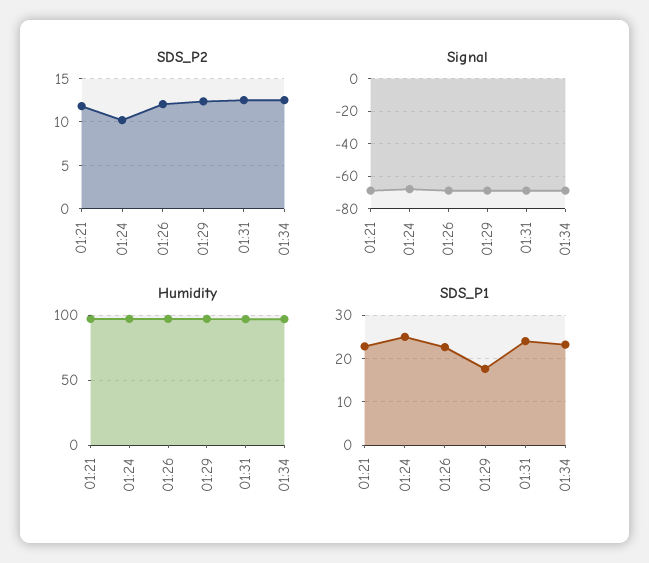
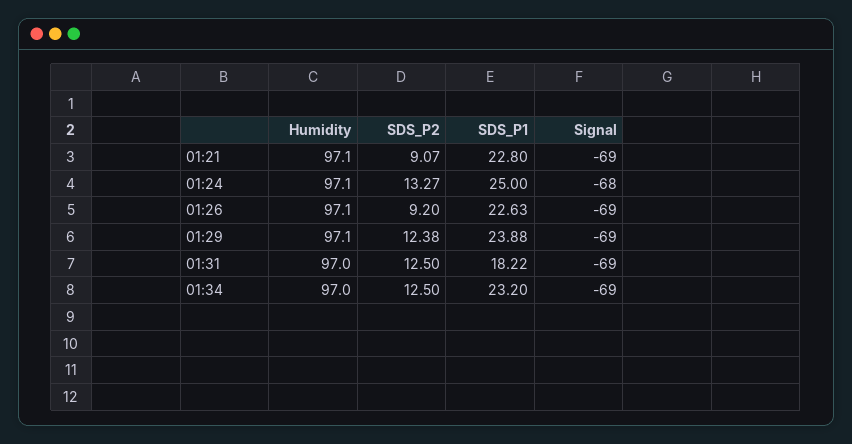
  {
    "SDS_P2": {
-     "01:21": 12,
+     "01:21": 9.07,
-     "01:24": 10,
+     "01:24": 13.27,
-     "01:26": 12,
+     "01:26": 9.2,
      "01:29": 12.38,
      "01:31": 12.5,
      "01:34": 12.5
    },
    "Signal": {
      "01:21": -69,
      "01:24": -68,
      "01:26": -69,
      "01:29": -69,
      "01:31": -69,
      "01:34": -69
    },
    "Humidity": {
      "01:21": 97.1,
      "01:24": 97.1,
      "01:26": 97.1,
      "01:29": 97.1,
      "01:31": 97,
      "01:34": 97
    },
    "SDS_P1": {
      "01:21": 22.8,
      "01:24": 25,
      "01:26": 22.63,
-     "01:29": 18,
+     "01:29": 23.88,
-     "01:31": 24,
+     "01:31": 18.22,
      "01:34": 23.2
    }
  }

